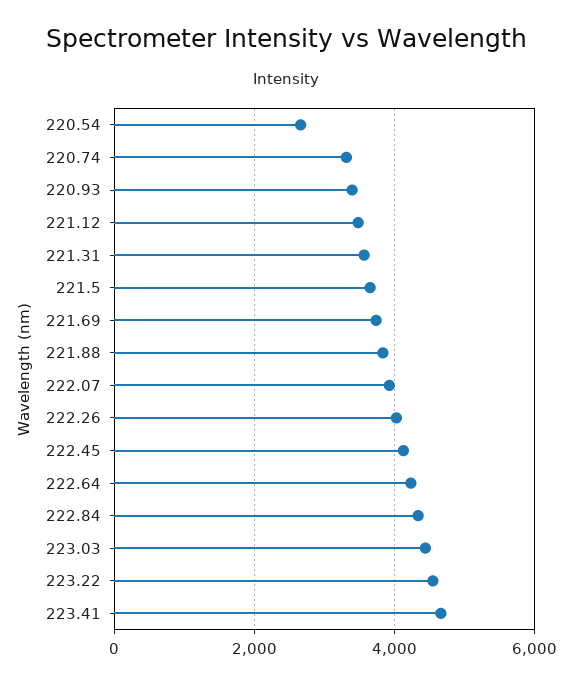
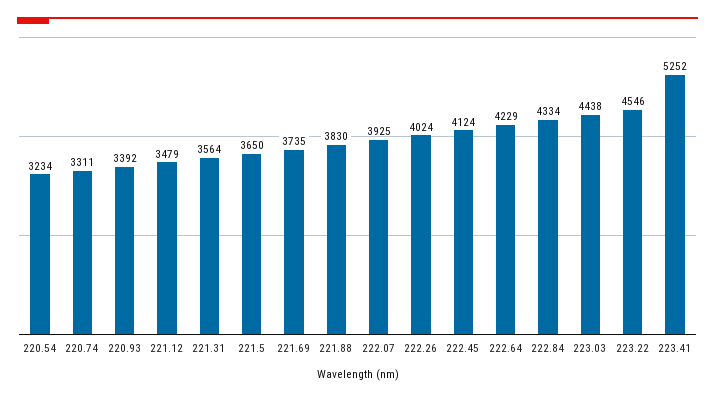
  {
-   "220.54": 2600,
+   "220.54": 3234,
    "220.74": 3311,
    "220.93": 3392,
    "221.12": 3479,
    "221.31": 3564,
    "221.5": 3650,
    "221.69": 3735,
    "221.88": 3830,
    "222.07": 3925,
    "222.26": 4024,
    "222.45": 4124,
    "222.64": 4229,
    "222.84": 4334,
    "223.03": 4438,
    "223.22": 4546,
-   "223.41": 4600
+   "223.41": 5252
  }

